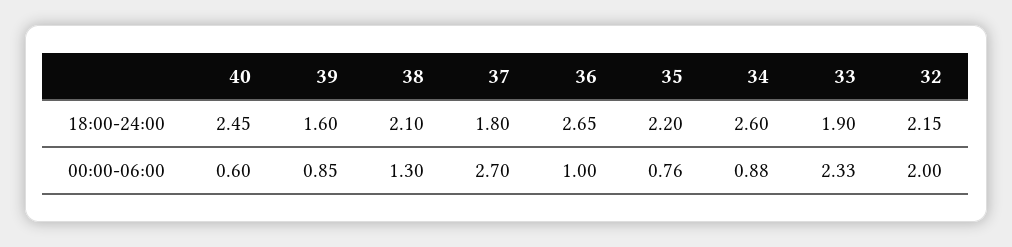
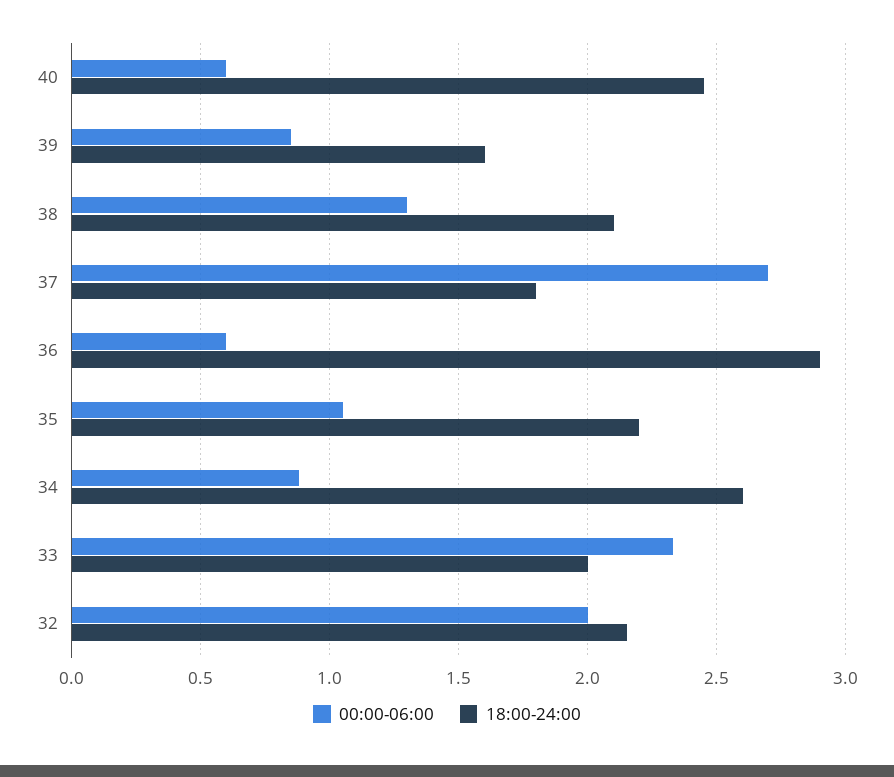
  {
    "18:00-24:00": {
      "40": 2.45,
      "39": 1.6,
      "38": 2.1,
      "37": 1.8,
-     "36": 2.65,
+     "36": 2.9,
      "35": 2.2,
      "34": 2.6,
-     "33": 1.9,
+     "33": 2,
      "32": 2.15
    },
    "00:00-06:00": {
      "40": 0.6,
      "39": 0.85,
      "38": 1.3,
      "37": 2.7,
-     "36": 1,
+     "36": 0.6,
-     "35": 0.76,
+     "35": 1.05,
      "34": 0.88,
      "33": 2.33,
      "32": 2
    }
  }

